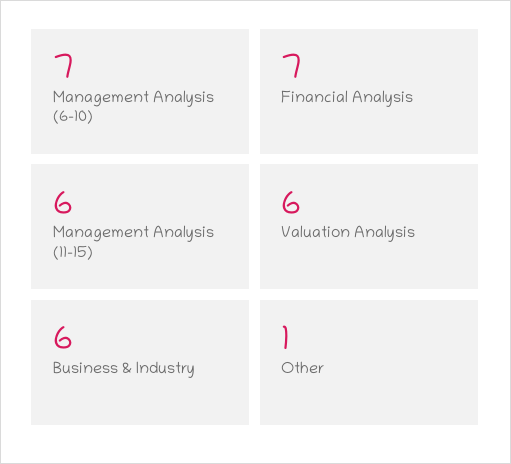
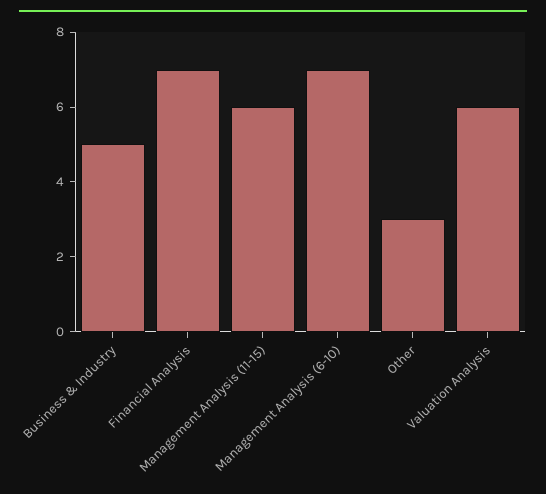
  {
    "Management Analysis (6-10)": 7,
    "Financial Analysis": 7,
    "Management Analysis (11-15)": 6,
    "Valuation Analysis": 6,
-   "Business & Industry": 6,
+   "Business & Industry": 5,
-   "Other": 1
+   "Other": 3
  }

